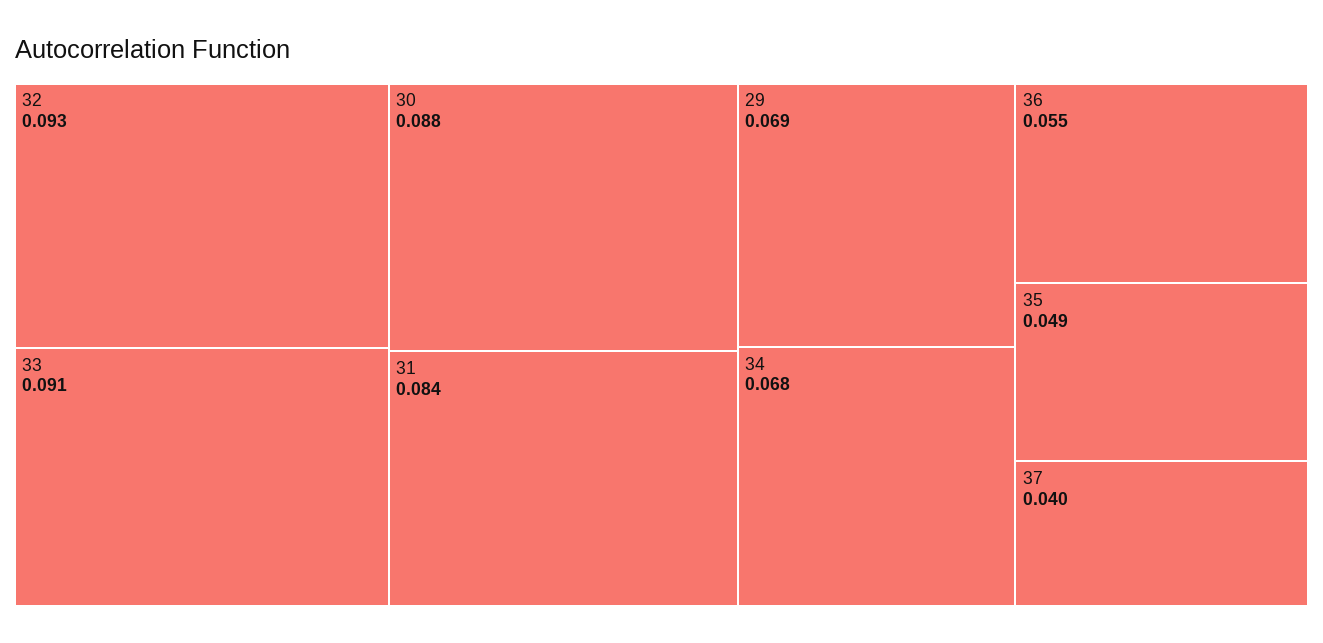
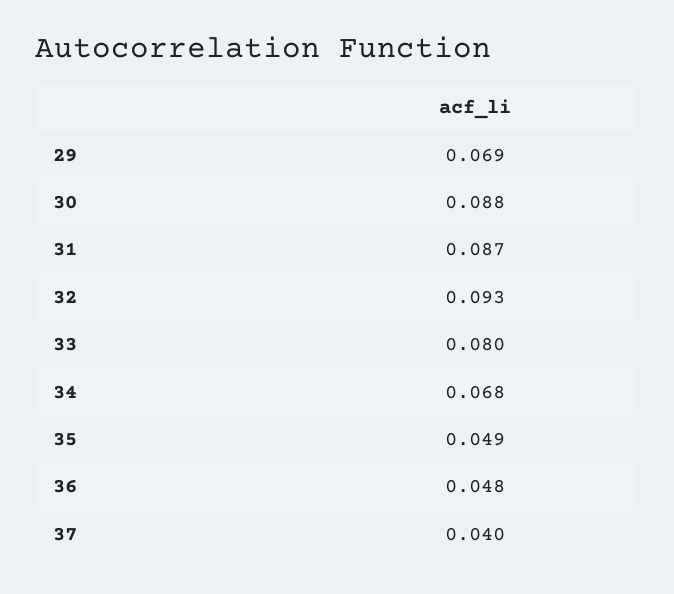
  {
    "32": 0.093,
-   "33": 0.091,
+   "33": 0.08,
    "30": 0.088,
-   "31": 0.084,
+   "31": 0.087,
    "29": 0.069,
    "34": 0.068,
-   "36": 0.055,
+   "36": 0.048,
    "35": 0.049,
    "37": 0.04
  }

